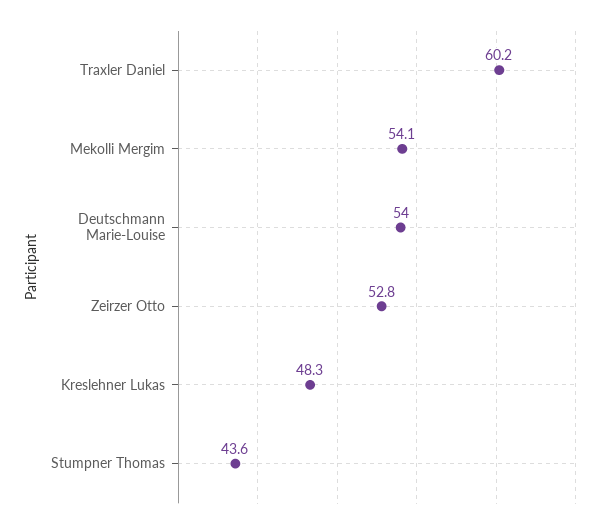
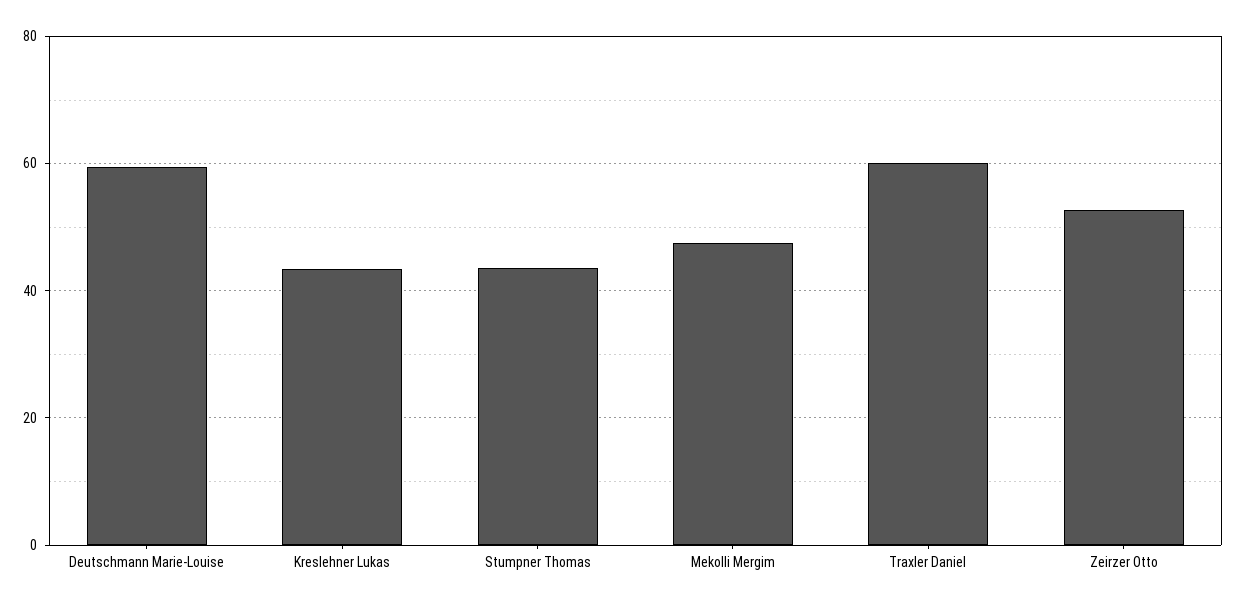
  {
    "Traxler Daniel": 60.2,
-   "Mekolli Mergim": 54.1,
+   "Mekolli Mergim": 48,
-   "Deutschmann Marie-Louise": 54,
+   "Deutschmann Marie-Louise": 60,
    "Zeirzer Otto": 52.8,
-   "Kreslehner Lukas": 48.3,
+   "Kreslehner Lukas": 44,
    "Stumpner Thomas": 43.6
  }

